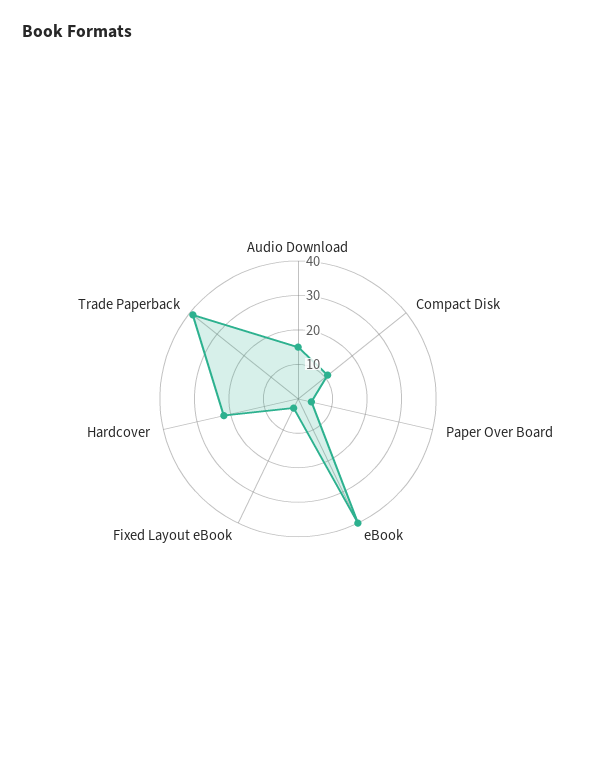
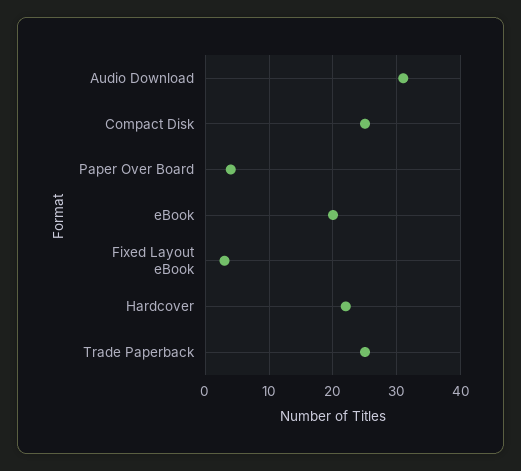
  {
-   "Audio Download": 15,
+   "Audio Download": 31,
-   "Compact Disk": 10,
+   "Compact Disk": 25,
    "Paper Over Board": 4,
-   "eBook": 40,
+   "eBook": 20,
    "Fixed Layout eBook": 3,
    "Hardcover": 22,
-   "Trade Paperback": 40
+   "Trade Paperback": 25
  }

